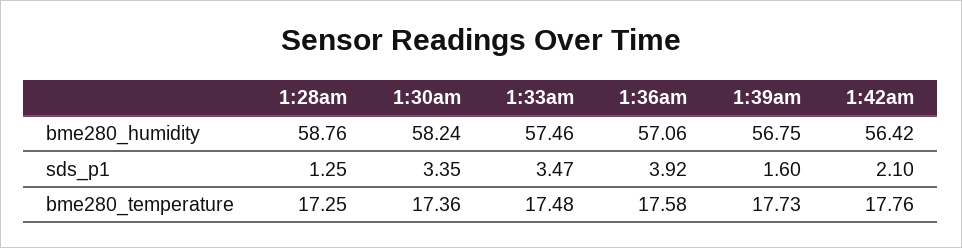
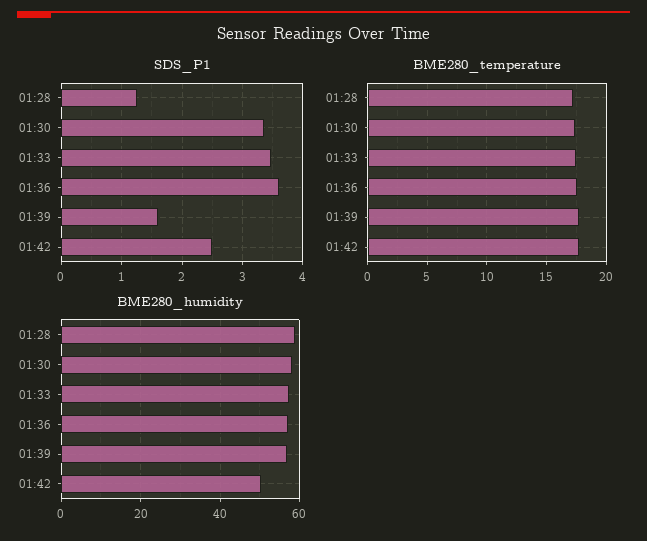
  {
    "bme280_humidity": {
      "1:28am": 58.76,
      "1:30am": 58.24,
      "1:33am": 57.46,
      "1:36am": 57.06,
      "1:39am": 56.75,
-     "1:42am": 56.42
+     "1:42am": 50
    },
    "sds_p1": {
      "1:28am": 1.25,
      "1:30am": 3.35,
      "1:33am": 3.47,
-     "1:36am": 3.92,
+     "1:36am": 3.6,
      "1:39am": 1.6,
-     "1:42am": 2.1
+     "1:42am": 2.5
    },
    "bme280_temperature": {
      "1:28am": 17.25,
      "1:30am": 17.36,
      "1:33am": 17.48,
      "1:36am": 17.58,
      "1:39am": 17.73,
      "1:42am": 17.76
    }
  }

